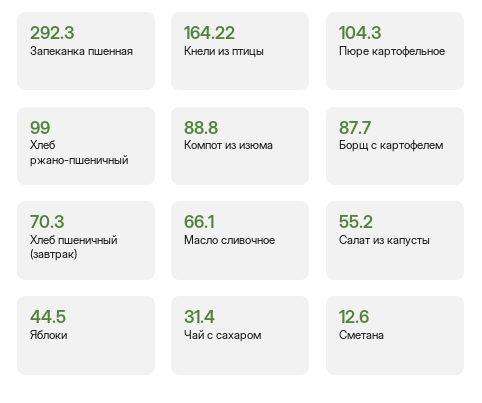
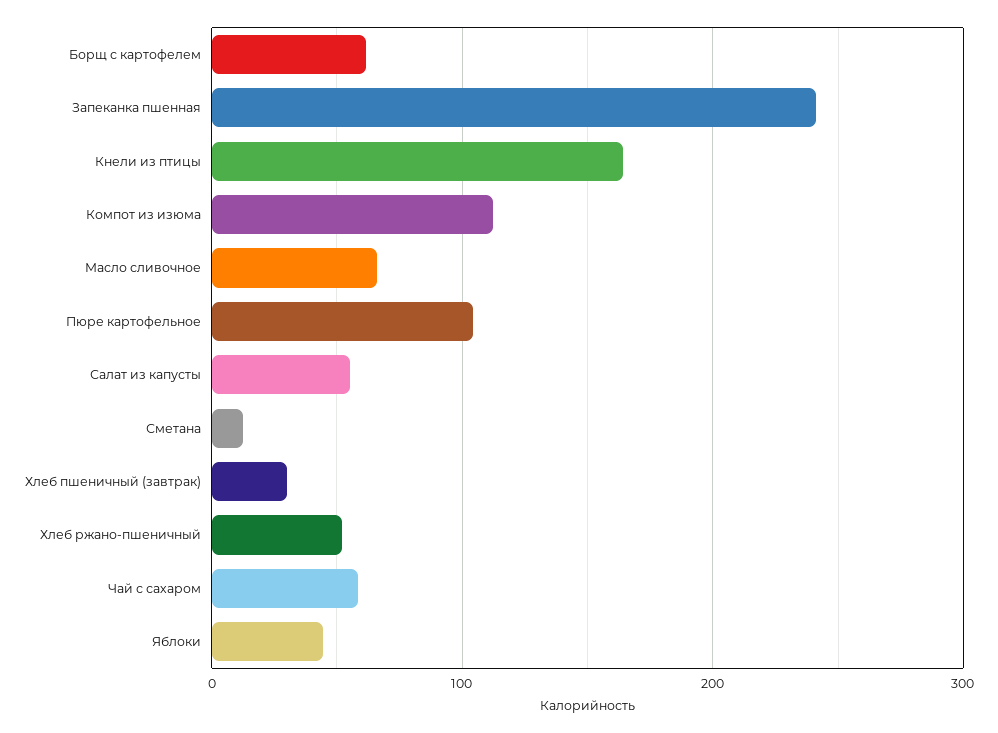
  {
-   "Запеканка пшенная": 292.3,
+   "Запеканка пшенная": 240,
    "Кнели из птицы": 164.22,
    "Пюре картофельное": 104.3,
-   "Хлеб ржано-пшеничный": 99,
+   "Хлеб ржано-пшеничный": 50,
-   "Компот из изюма": 88.8,
+   "Компот из изюма": 110,
-   "Борщ с картофелем": 87.7,
+   "Борщ с картофелем": 60,
-   "Хлеб пшеничный (завтрак)": 70.3,
+   "Хлеб пшеничный (завтрак)": 30,
    "Масло сливочное": 66.1,
    "Салат из капусты": 55.2,
    "Яблоки": 44.5,
-   "Чай с сахаром": 31.4,
+   "Чай с сахаром": 60,
    "Сметана": 12.6
  }

